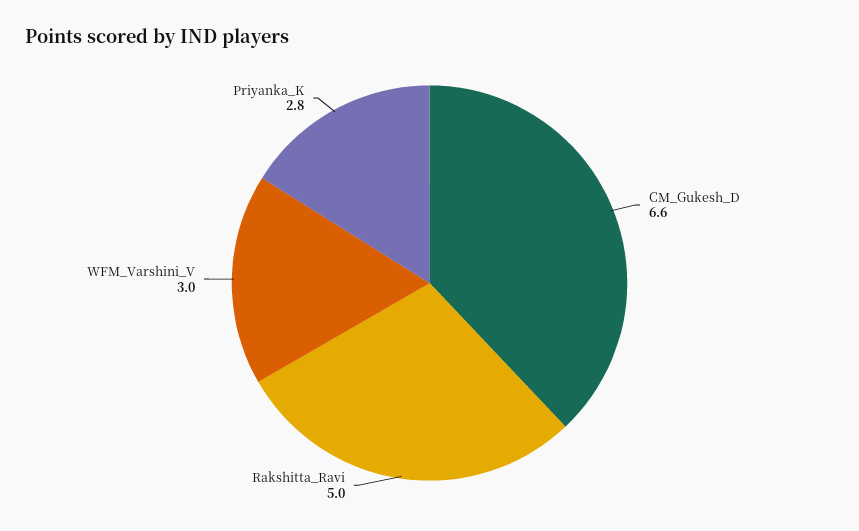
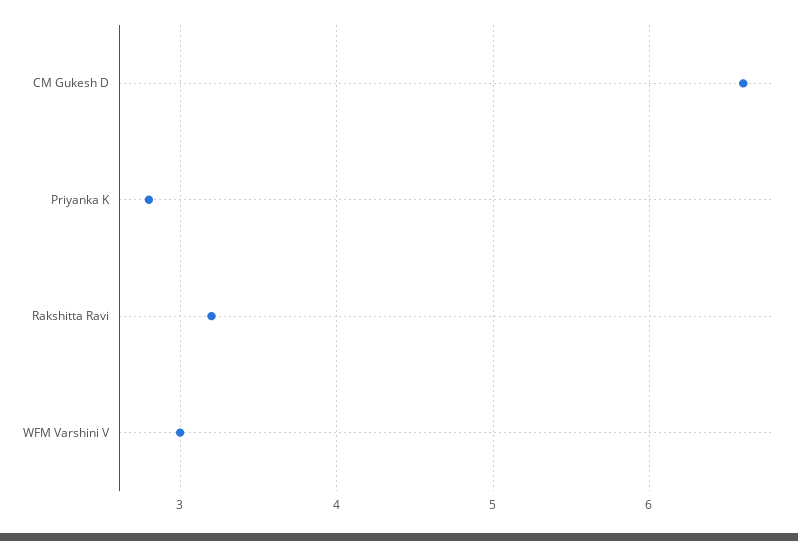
  {
    "CM_Gukesh_D": 6.6,
-   "Rakshitta_Ravi": 5,
+   "Rakshitta_Ravi": 3.2,
    "WFM_Varshini_V": 3,
    "Priyanka_K": 2.8
  }

